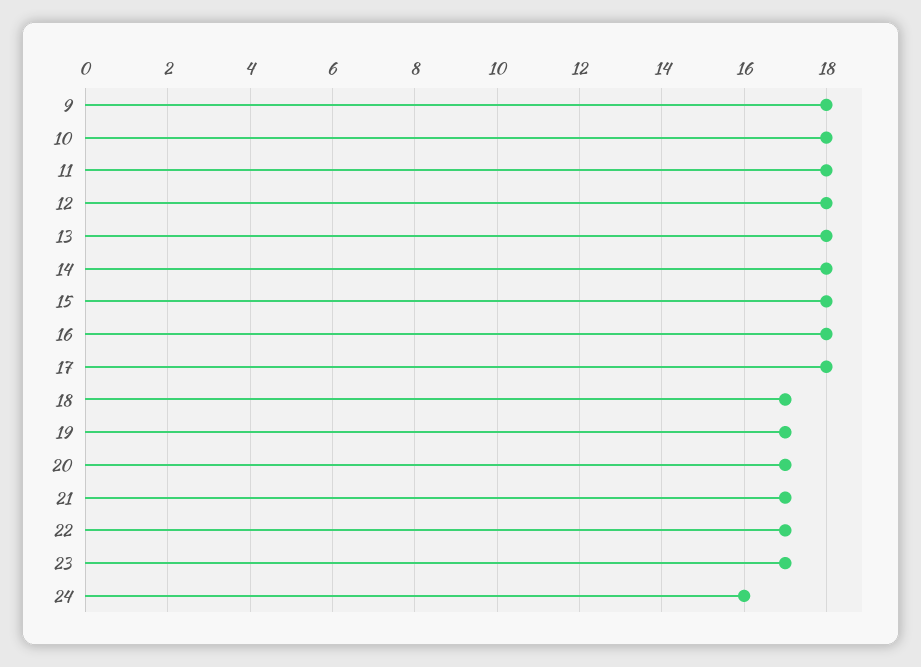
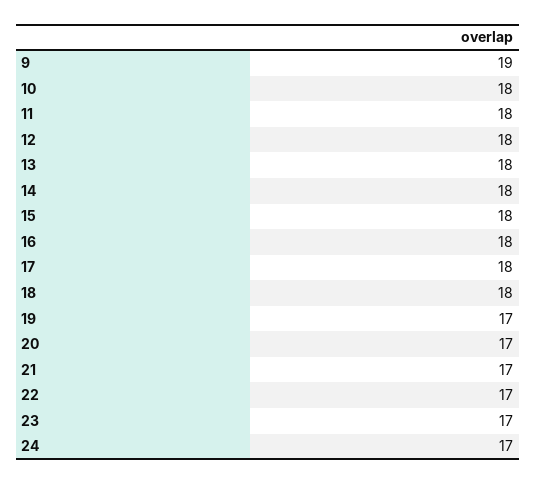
  {
-   "9": 18,
+   "9": 19,
    "10": 18,
    "11": 18,
    "12": 18,
    "13": 18,
    "14": 18,
    "15": 18,
    "16": 18,
    "17": 18,
-   "18": 17,
+   "18": 18,
    "19": 17,
    "20": 17,
    "21": 17,
    "22": 17,
    "23": 17,
-   "24": 16
+   "24": 17
  }

